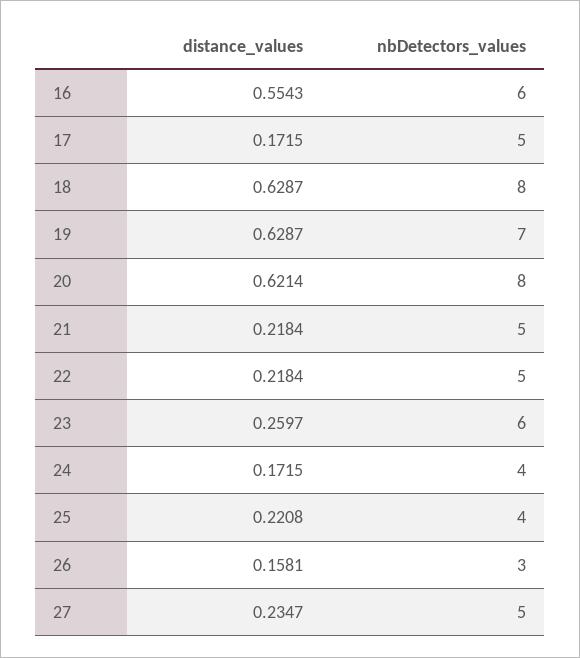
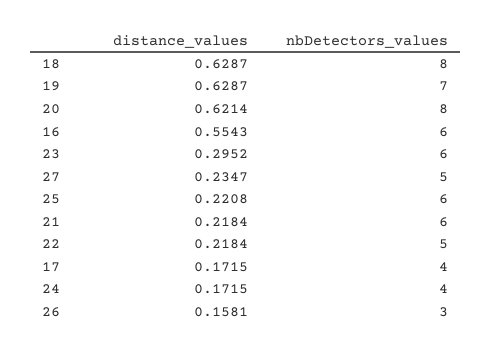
  {
    "distance_values": {
      "16": 0.5543,
      "17": 0.1715,
      "18": 0.6287,
      "19": 0.6287,
      "20": 0.6214,
      "21": 0.2184,
      "22": 0.2184,
-     "23": 0.2597,
+     "23": 0.2952,
      "24": 0.1715,
      "25": 0.2208,
      "26": 0.1581,
      "27": 0.2347
    },
    "nbDetectors_values": {
      "16": 6,
-     "17": 5,
+     "17": 4,
      "18": 8,
      "19": 7,
      "20": 8,
-     "21": 5,
+     "21": 6,
      "22": 5,
      "23": 6,
      "24": 4,
-     "25": 4,
+     "25": 6,
      "26": 3,
      "27": 5
    }
  }

